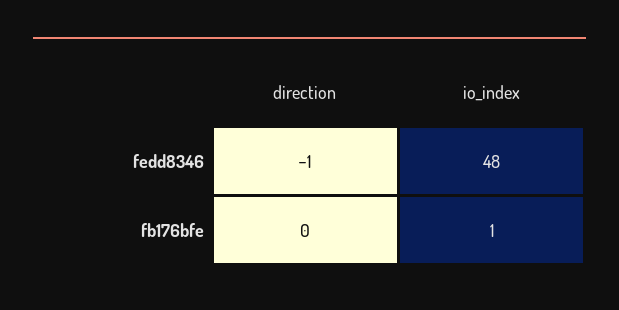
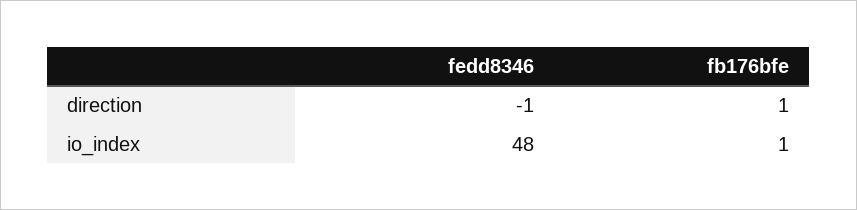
  {
    "direction": {
      "fedd8346": -1,
-     "fb176bfe": 0
+     "fb176bfe": 1
    },
    "io_index": {
      "fedd8346": 48,
      "fb176bfe": 1
    }
  }

